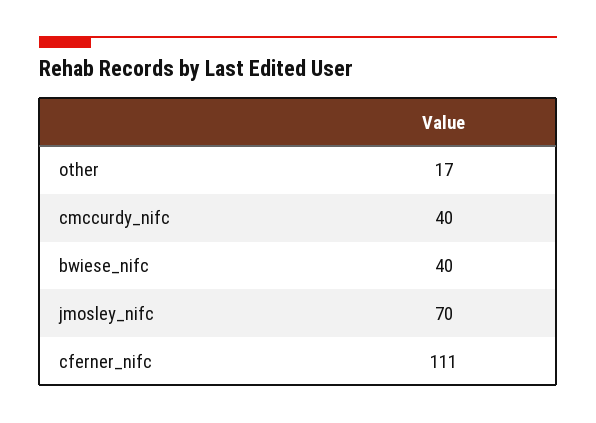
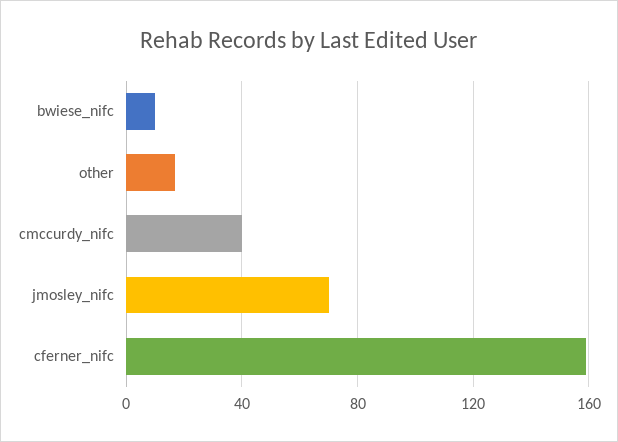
  {
    "other": 17,
    "cmccurdy_nifc": 40,
-   "bwiese_nifc": 40,
+   "bwiese_nifc": 10,
    "jmosley_nifc": 70,
-   "cferner_nifc": 111
+   "cferner_nifc": 160
  }

